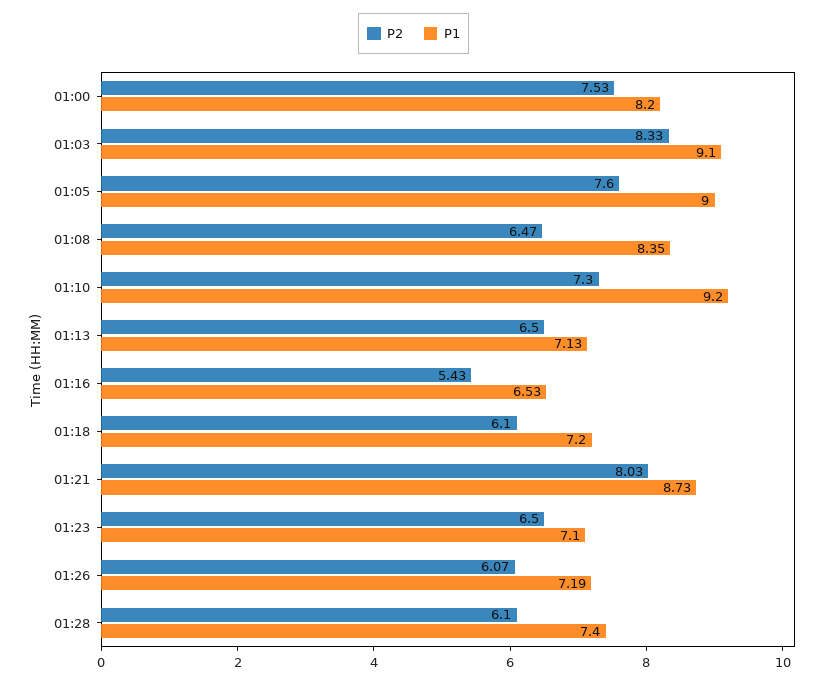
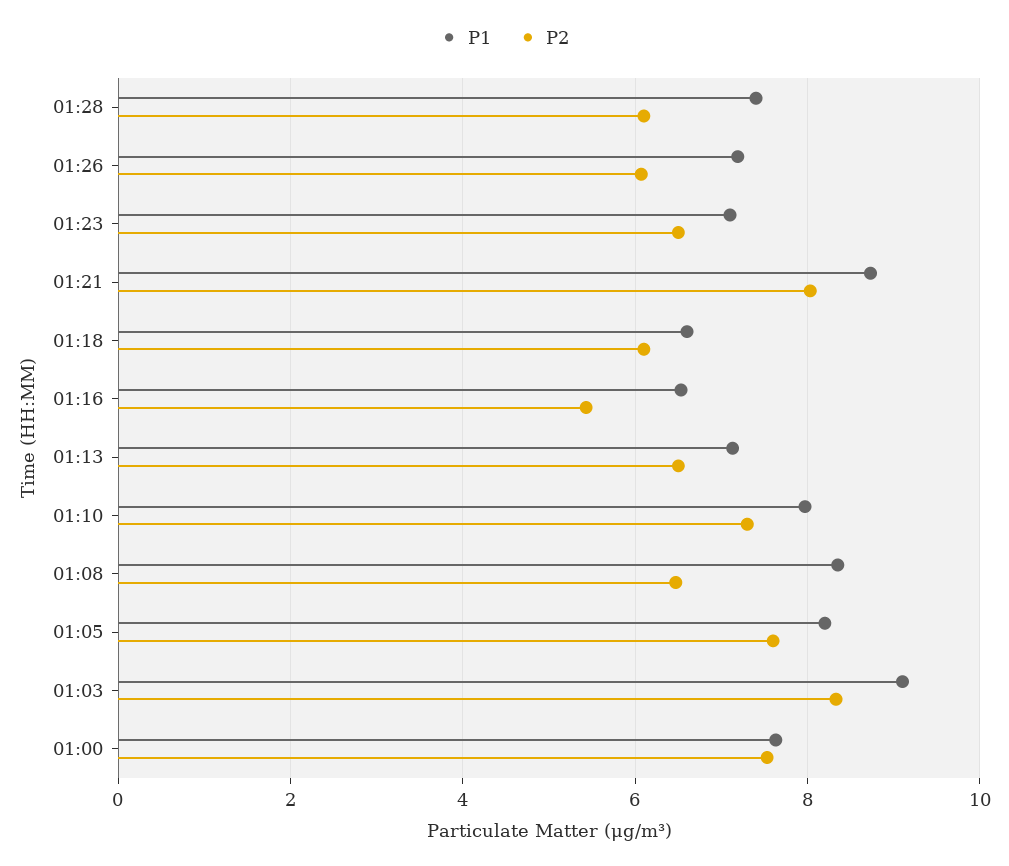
  {
    "P2": {
      "01:00": 7.53,
      "01:03": 8.33,
      "01:05": 7.6,
      "01:08": 6.47,
      "01:10": 7.3,
      "01:13": 6.5,
      "01:16": 5.43,
      "01:18": 6.1,
      "01:21": 8.03,
      "01:23": 6.5,
      "01:26": 6.07,
      "01:28": 6.1
    },
    "P1": {
-     "01:00": 8.2,
+     "01:00": 7.6,
      "01:03": 9.1,
-     "01:05": 9,
+     "01:05": 8.2,
      "01:08": 8.35,
-     "01:10": 9.2,
+     "01:10": 8,
      "01:13": 7.13,
      "01:16": 6.53,
-     "01:18": 7.2,
+     "01:18": 6.6,
      "01:21": 8.73,
      "01:23": 7.1,
      "01:26": 7.19,
      "01:28": 7.4
    }
  }

